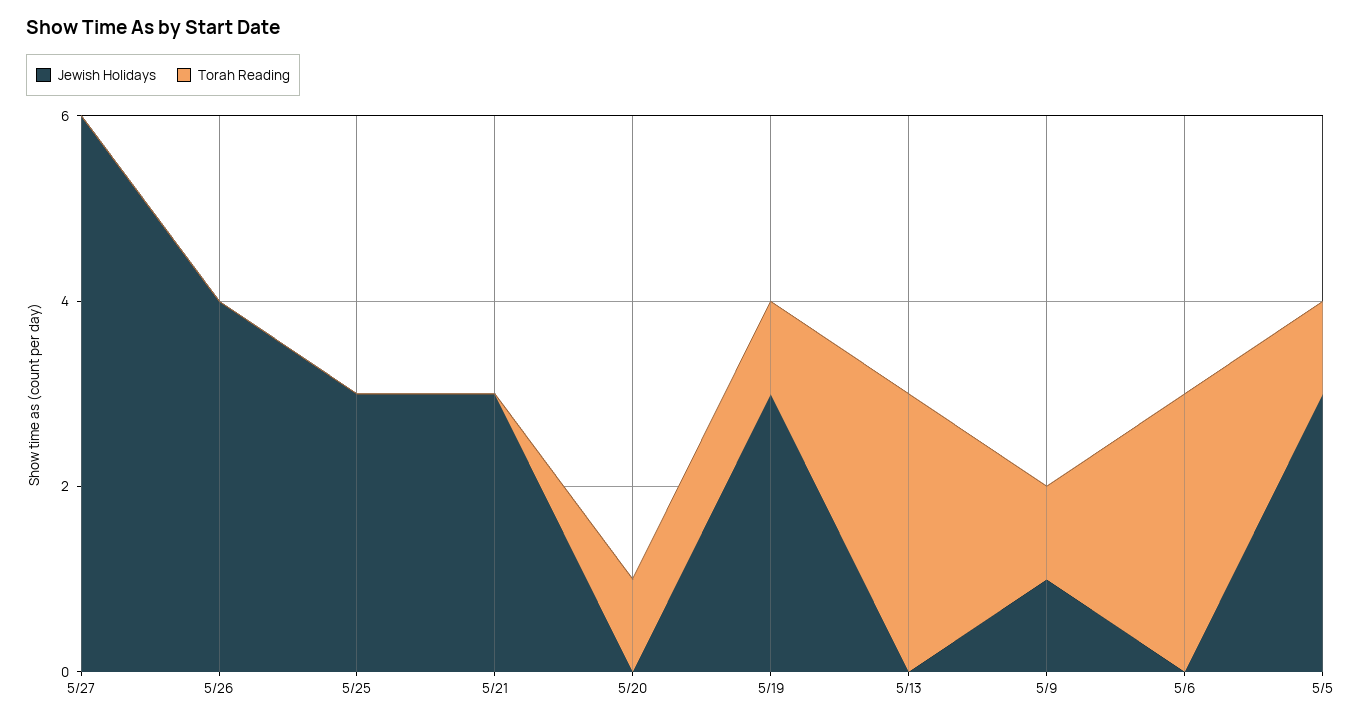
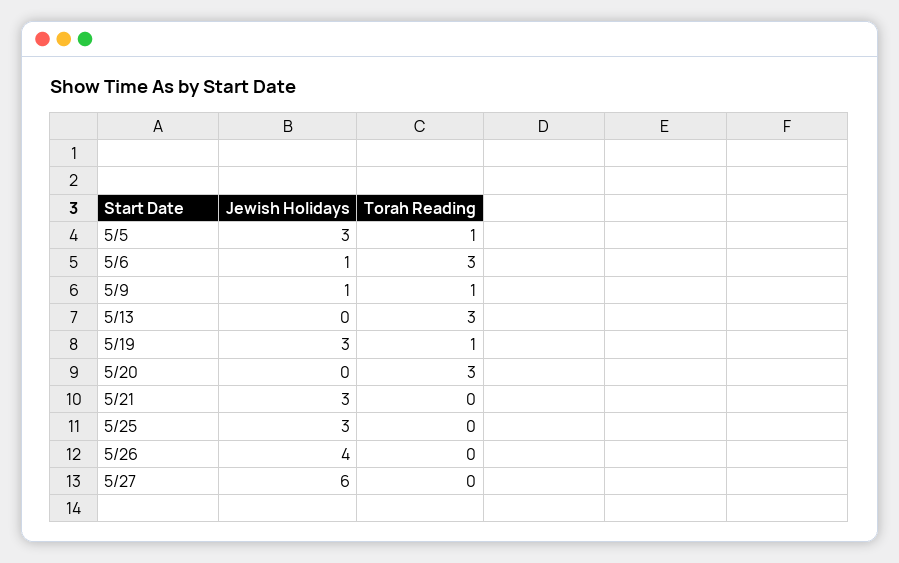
  {
    "Jewish Holidays": {
      "5/27": 6,
      "5/26": 4,
      "5/25": 3,
      "5/21": 3,
      "5/20": 0,
      "5/19": 3,
      "5/13": 0,
      "5/9": 1,
-     "5/6": 0,
+     "5/6": 1,
      "5/5": 3
    },
    "Torah Reading": {
      "5/27": 0,
      "5/26": 0,
      "5/25": 0,
      "5/21": 0,
-     "5/20": 1,
+     "5/20": 3,
      "5/19": 1,
      "5/13": 3,
      "5/9": 1,
      "5/6": 3,
      "5/5": 1
    }
  }

